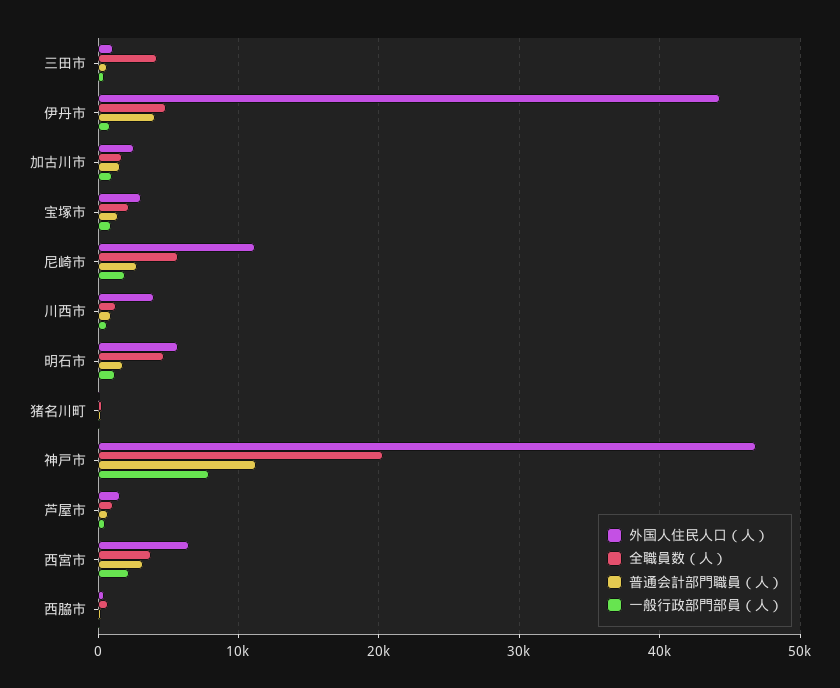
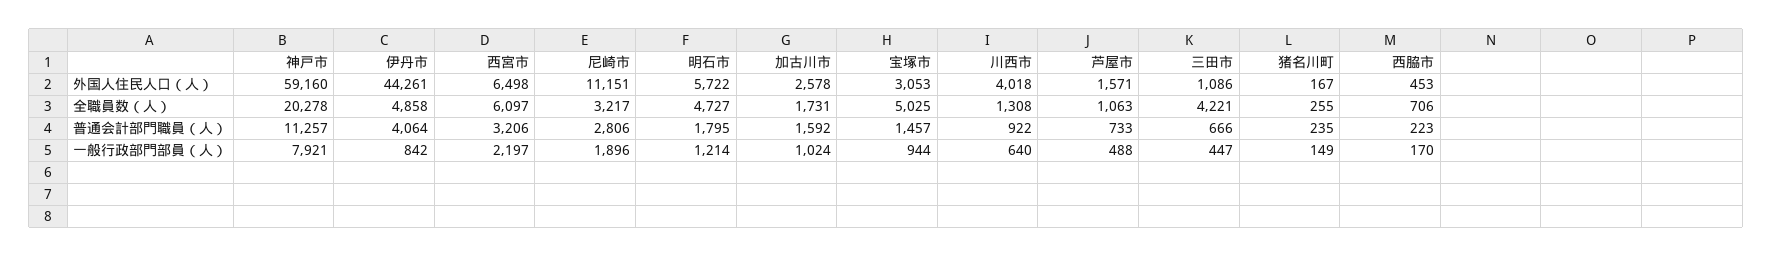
  {
    "外国人住民人口（人）": {
      "三田市": 1086,
      "伊丹市": 44261,
      "加古川市": 2578,
      "宝塚市": 3053,
      "尼崎市": 11151,
      "川西市": 4018,
      "明石市": 5722,
      "猪名川町": 167,
-     "神戸市": 47000,
+     "神戸市": 59160,
      "芦屋市": 1571,
      "西宮市": 6498,
      "西脇市": 453
    },
    "全職員数（人）": {
      "三田市": 4221,
      "伊丹市": 4858,
      "加古川市": 1731,
-     "宝塚市": 2000,
+     "宝塚市": 5025,
-     "尼崎市": 6000,
+     "尼崎市": 3217,
      "川西市": 1308,
      "明石市": 4727,
      "猪名川町": 255,
      "神戸市": 20278,
      "芦屋市": 1063,
-     "西宮市": 4000,
+     "西宮市": 6097,
      "西脇市": 706
    },
    "普通会計部門職員（人）": {
      "三田市": 666,
      "伊丹市": 4064,
      "加古川市": 1592,
      "宝塚市": 1457,
      "尼崎市": 2806,
      "川西市": 922,
      "明石市": 1795,
      "猪名川町": 235,
      "神戸市": 11257,
      "芦屋市": 733,
      "西宮市": 3206,
      "西脇市": 223
    },
    "一般行政部門部員（人）": {
      "三田市": 447,
      "伊丹市": 842,
      "加古川市": 1024,
      "宝塚市": 944,
      "尼崎市": 1896,
      "川西市": 640,
      "明石市": 1214,
      "猪名川町": 149,
      "神戸市": 7921,
      "芦屋市": 488,
      "西宮市": 2197,
      "西脇市": 170
    }
  }

